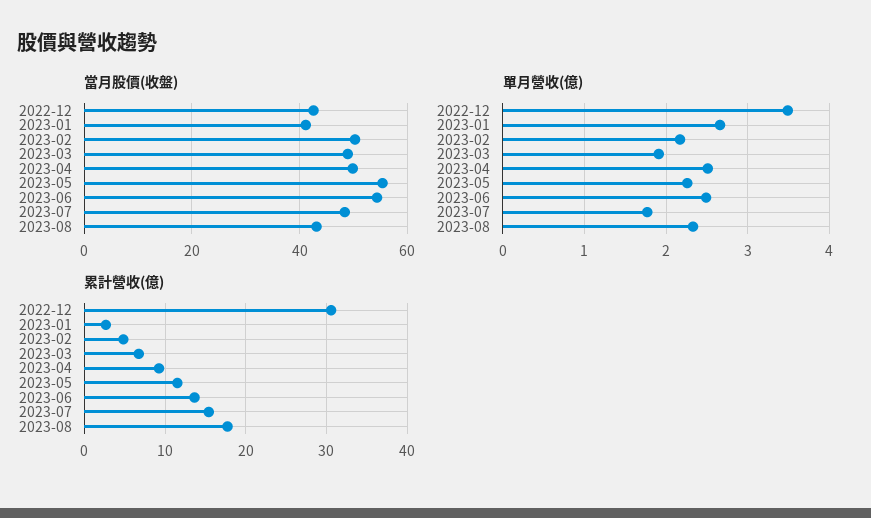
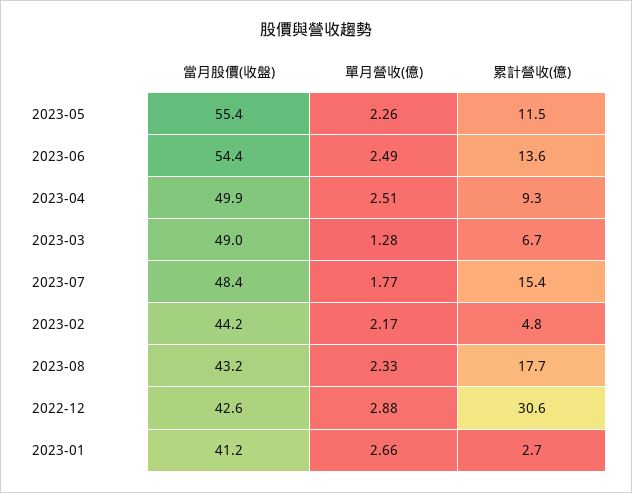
  {
    "當月股價(收盤)": {
      "2022-12": 42.6,
      "2023-01": 41.2,
-     "2023-02": 50,
+     "2023-02": 44.2,
      "2023-03": 49,
      "2023-04": 49.9,
      "2023-05": 55.4,
      "2023-06": 54.4,
      "2023-07": 48.4,
      "2023-08": 43.2
    },
    "單月營收(億)": {
-     "2022-12": 3.5,
+     "2022-12": 2.88,
      "2023-01": 2.66,
      "2023-02": 2.17,
-     "2023-03": 1.9,
+     "2023-03": 1.28,
      "2023-04": 2.51,
      "2023-05": 2.26,
      "2023-06": 2.49,
      "2023-07": 1.77,
      "2023-08": 2.33
    },
    "累計營收(億)": {
      "2022-12": 30.6,
      "2023-01": 2.7,
      "2023-02": 4.8,
      "2023-03": 6.7,
      "2023-04": 9.3,
      "2023-05": 11.5,
      "2023-06": 13.6,
      "2023-07": 15.4,
      "2023-08": 17.7
    }
  }

